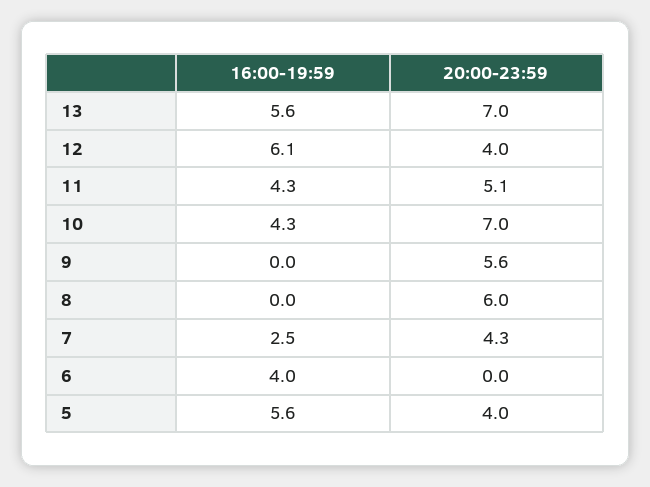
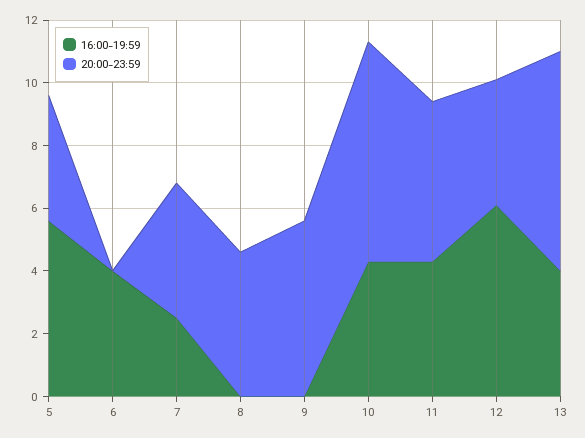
  {
    "16:00-19:59": {
-     "13": 5.6,
+     "13": 4,
      "12": 6.1,
      "11": 4.3,
      "10": 4.3,
      "9": 0,
      "8": 0,
      "7": 2.5,
      "6": 4,
      "5": 5.6
    },
    "20:00-23:59": {
      "13": 7,
      "12": 4,
      "11": 5.1,
      "10": 7,
      "9": 5.6,
-     "8": 6,
+     "8": 4.5,
      "7": 4.3,
      "6": 0,
      "5": 4
    }
  }

